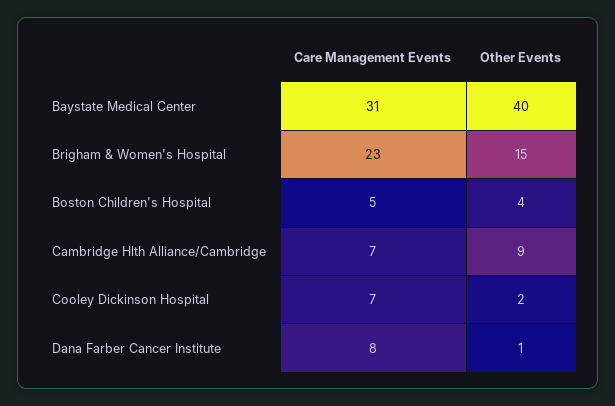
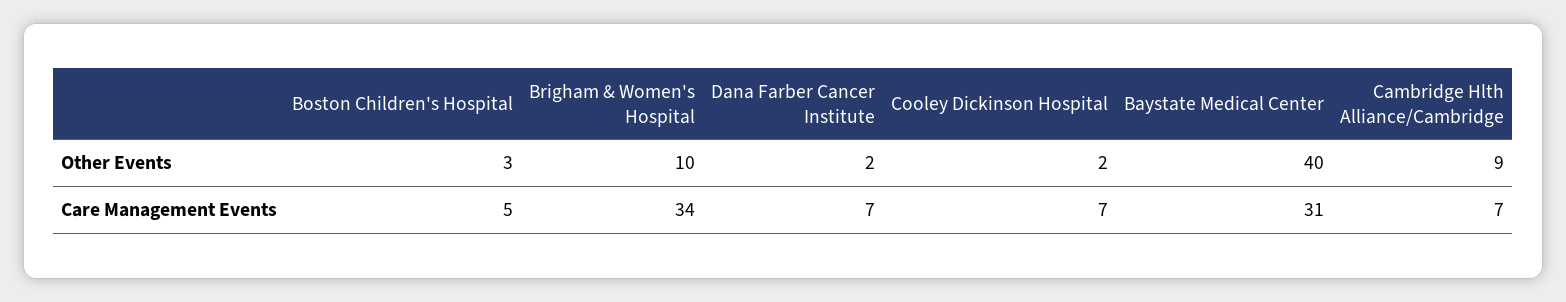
  {
    "Care Management Events": {
      "Baystate Medical Center": 31,
-     "Brigham & Women's Hospital": 23,
+     "Brigham & Women's Hospital": 34,
      "Boston Children's Hospital": 5,
      "Cambridge Hlth Alliance/Cambridge": 7,
      "Cooley Dickinson Hospital": 7,
-     "Dana Farber Cancer Institute": 8
+     "Dana Farber Cancer Institute": 7
    },
    "Other Events": {
      "Baystate Medical Center": 40,
-     "Brigham & Women's Hospital": 15,
+     "Brigham & Women's Hospital": 10,
-     "Boston Children's Hospital": 4,
+     "Boston Children's Hospital": 3,
      "Cambridge Hlth Alliance/Cambridge": 9,
      "Cooley Dickinson Hospital": 2,
-     "Dana Farber Cancer Institute": 1
+     "Dana Farber Cancer Institute": 2
    }
  }

